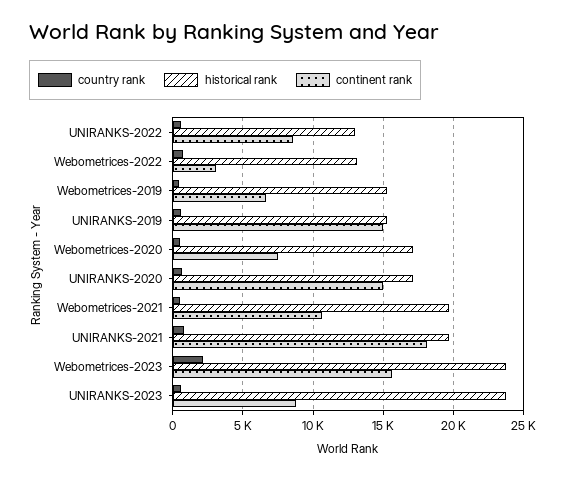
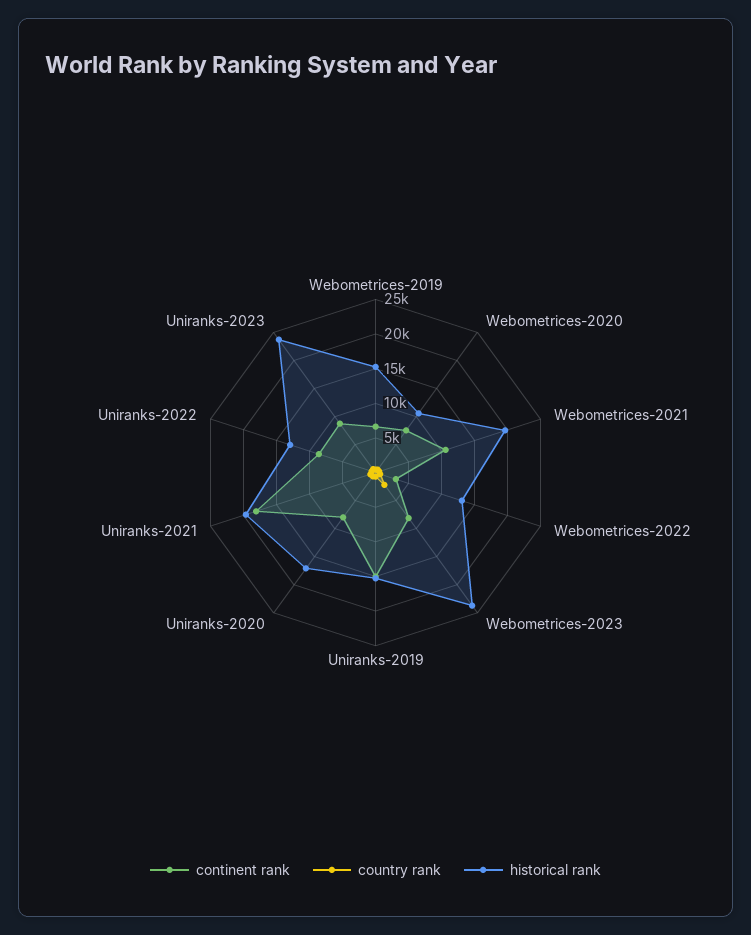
  {
    "country rank": {
      "UNIRANKS-2022": 500,
      "Webometrices-2022": 500,
      "Webometrices-2019": 500,
      "UNIRANKS-2019": 500,
      "Webometrices-2020": 500,
      "UNIRANKS-2020": 500,
      "Webometrices-2021": 500,
      "UNIRANKS-2021": 1000,
      "Webometrices-2023": 2000,
      "UNIRANKS-2023": 500
    },
    "historical rank": {
      "UNIRANKS-2022": 13000,
      "Webometrices-2022": 13000,
      "Webometrices-2019": 15500,
      "UNIRANKS-2019": 15500,
-     "Webometrices-2020": 17000,
+     "Webometrices-2020": 10000,
      "UNIRANKS-2020": 17000,
      "Webometrices-2021": 19500,
      "UNIRANKS-2021": 19500,
      "Webometrices-2023": 23500,
      "UNIRANKS-2023": 23500
    },
    "continent rank": {
      "UNIRANKS-2022": 8500,
      "Webometrices-2022": 3000,
      "Webometrices-2019": 6500,
      "UNIRANKS-2019": 15000,
      "Webometrices-2020": 7500,
-     "UNIRANKS-2020": 15000,
+     "UNIRANKS-2020": 7500,
      "Webometrices-2021": 10500,
      "UNIRANKS-2021": 18000,
-     "Webometrices-2023": 15500,
+     "Webometrices-2023": 7500,
      "UNIRANKS-2023": 9000
    }
  }

